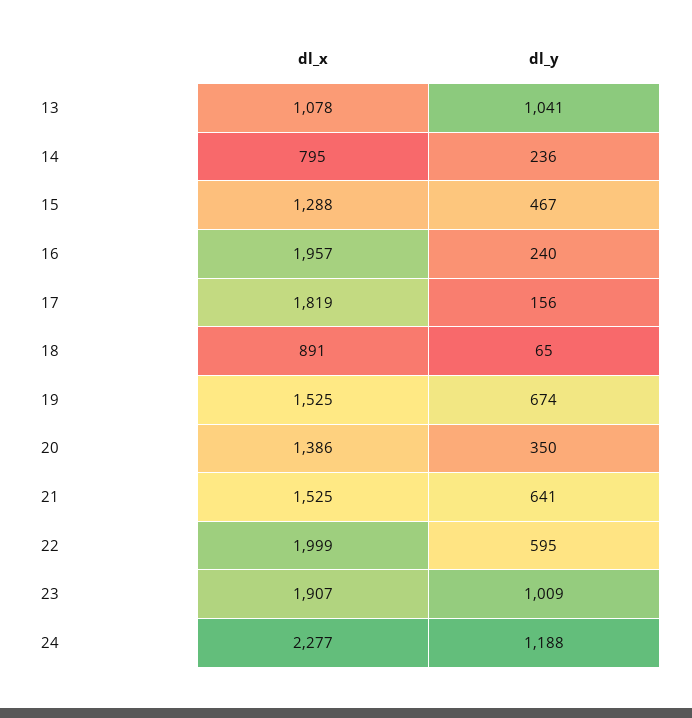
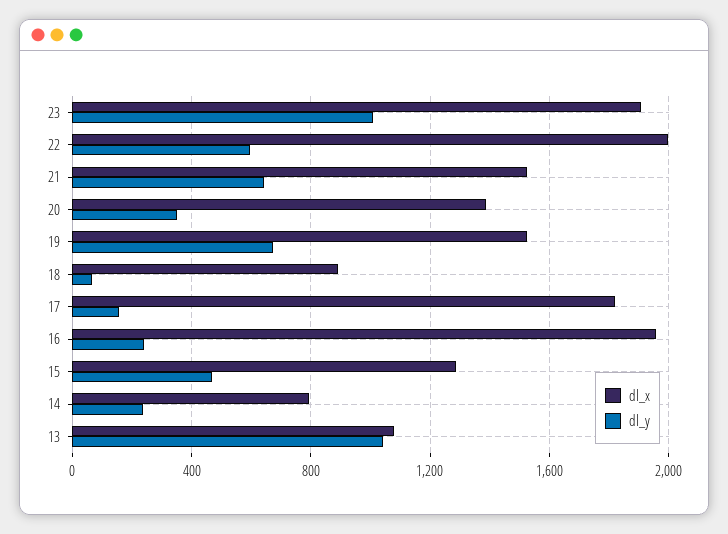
  {
    "dl_x": {
      "13": 1078,
      "14": 795,
      "15": 1288,
      "16": 1957,
      "17": 1819,
      "18": 891,
      "19": 1525,
      "20": 1386,
      "21": 1525,
      "22": 1999,
-     "23": 1907,
+     "23": 1907
-     "24": 2277
    },
    "dl_y": {
      "13": 1041,
      "14": 236,
      "15": 467,
      "16": 240,
      "17": 156,
      "18": 65,
      "19": 674,
      "20": 350,
      "21": 641,
      "22": 595,
-     "23": 1009,
+     "23": 1009
-     "24": 1188
    }
  }

